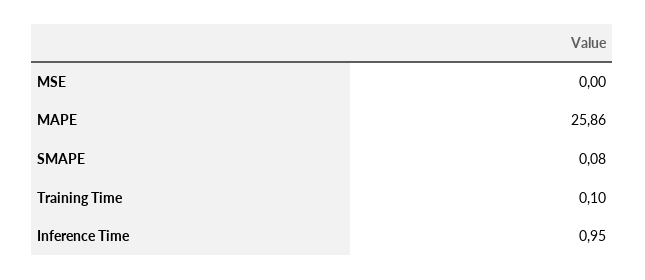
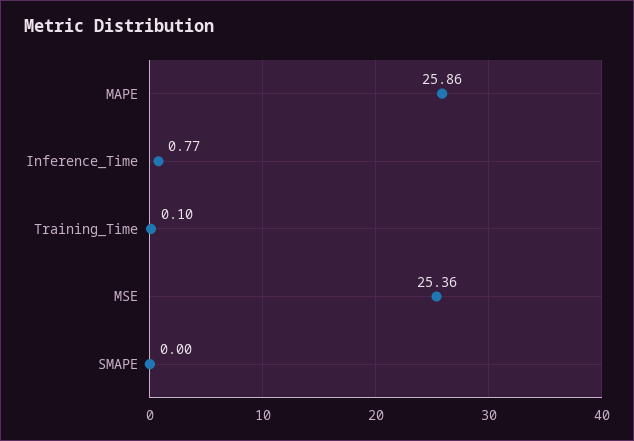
  {
-   "MSE": 0,
+   "MSE": 25.36,
    "MAPE": 25.86,
-   "SMAPE": 0.08,
+   "SMAPE": 0,
    "Training Time": 0.1,
-   "Inference Time": 0.95
+   "Inference Time": 0.77
  }

